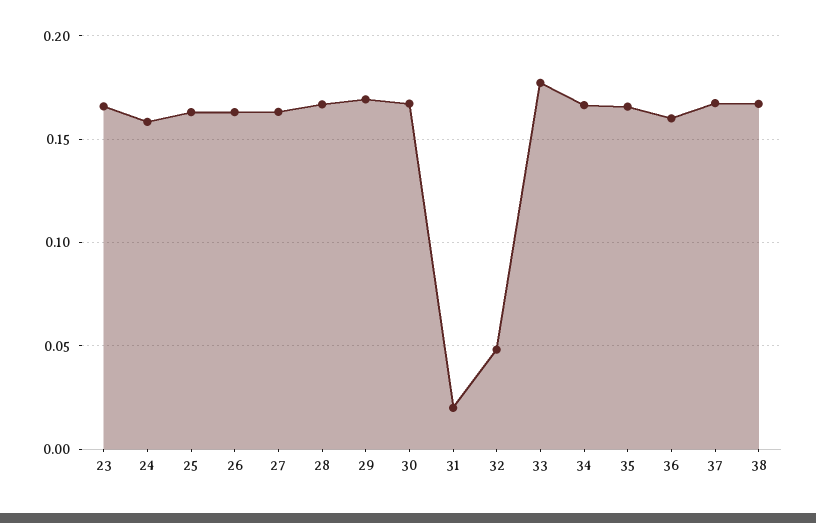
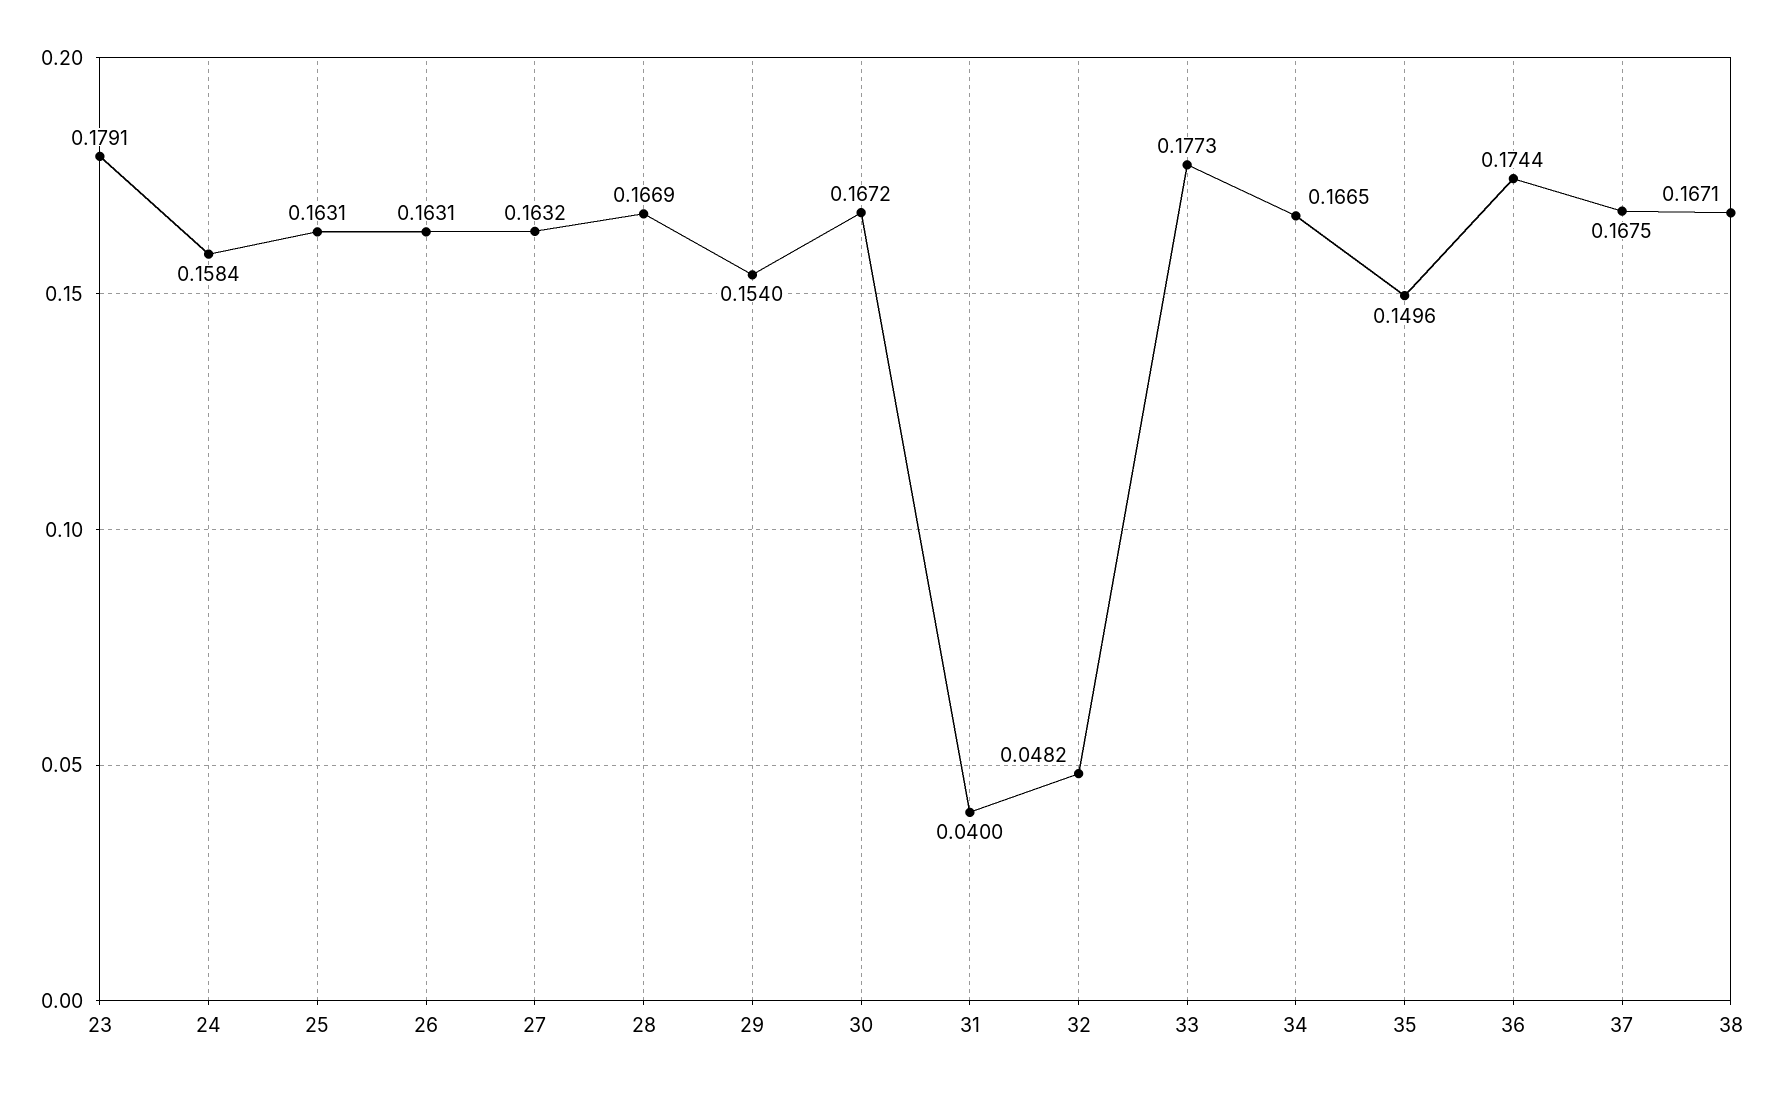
  {
-   "23": 0.165,
+   "23": 0.1791,
    "24": 0.1584,
    "25": 0.1631,
    "26": 0.1631,
    "27": 0.1632,
    "28": 0.1669,
-   "29": 0.17,
+   "29": 0.154,
    "30": 0.1672,
-   "31": 0.02,
+   "31": 0.04,
    "32": 0.0482,
    "33": 0.1773,
    "34": 0.1665,
-   "35": 0.165,
+   "35": 0.1496,
-   "36": 0.16,
+   "36": 0.1744,
    "37": 0.1675,
    "38": 0.1671
  }

